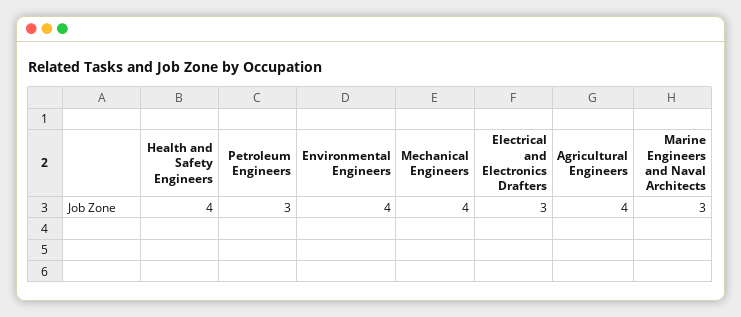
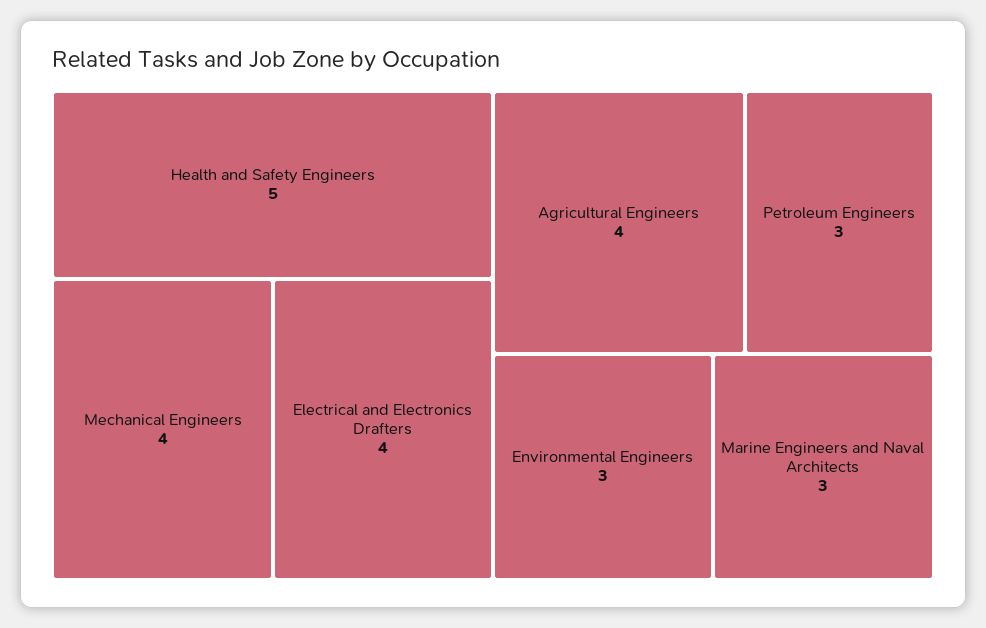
  {
-   "Health and Safety Engineers": 4,
+   "Health and Safety Engineers": 5,
    "Petroleum Engineers": 3,
-   "Environmental Engineers": 4,
+   "Environmental Engineers": 3,
    "Mechanical Engineers": 4,
-   "Electrical and Electronics Drafters": 3,
+   "Electrical and Electronics Drafters": 4,
    "Agricultural Engineers": 4,
    "Marine Engineers and Naval Architects": 3
  }

